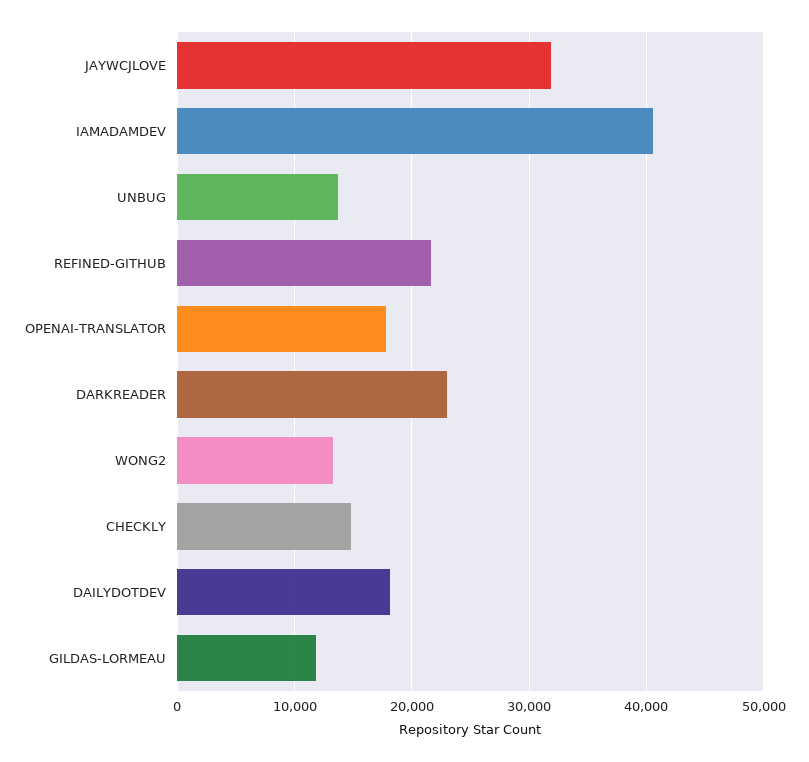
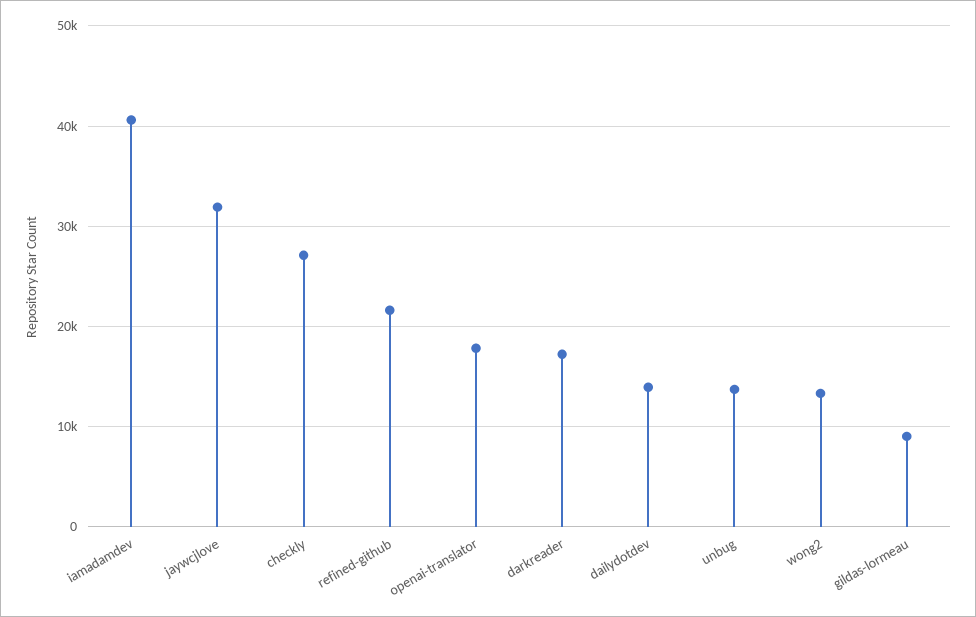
  {
    "JAYWCJLOVE": 32000,
    "IAMADAMDEV": 41000,
    "UNBUG": 14000,
    "REFINED-GITHUB": 22000,
    "OPENAI-TRANSLATOR": 18000,
-   "DARKREADER": 23000,
+   "DARKREADER": 17000,
    "WONG2": 13000,
-   "CHECKLY": 15000,
+   "CHECKLY": 27000,
-   "DAILYDOTDEV": 18000,
+   "DAILYDOTDEV": 14000,
-   "GILDAS-LORMEAU": 12000
+   "GILDAS-LORMEAU": 9000
  }

